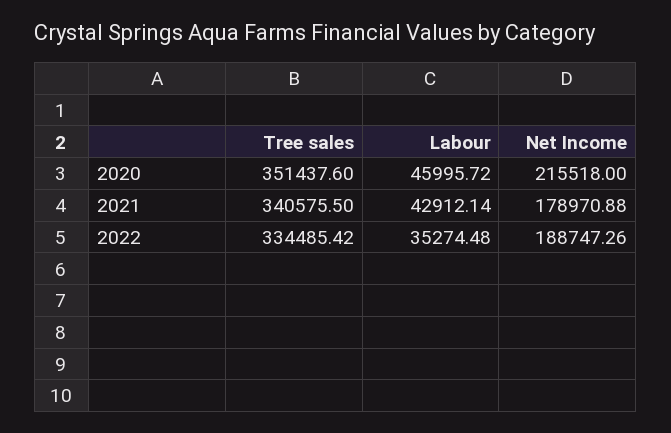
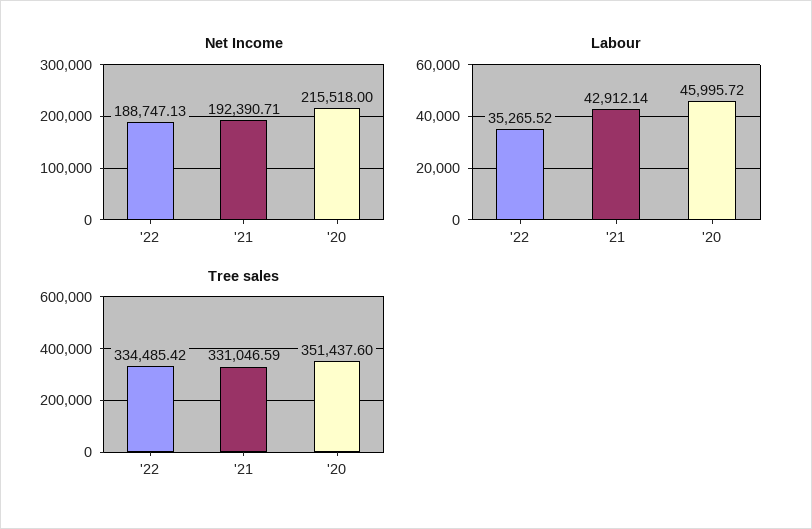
  {
    "Tree sales": {
      "2020": 351437.6,
-     "2021": 340575.5,
+     "2021": 331046.59,
      "2022": 334485.42
    },
    "Labour": {
      "2020": 45995.72,
      "2021": 42912.14,
-     "2022": 35274.48
+     "2022": 35265.52
    },
    "Net Income": {
      "2020": 215518,
-     "2021": 178970.88,
+     "2021": 192390.71,
-     "2022": 188747.26
+     "2022": 188747.13
    }
  }

